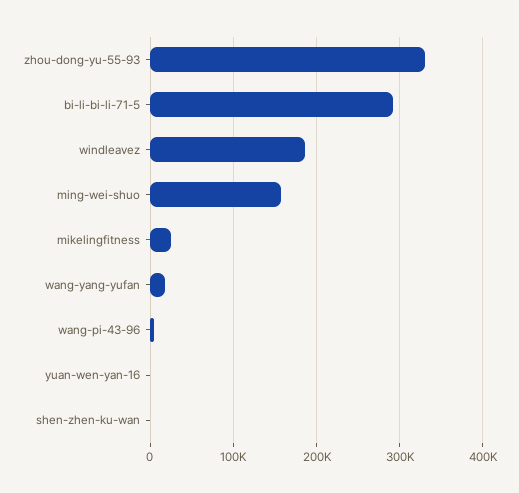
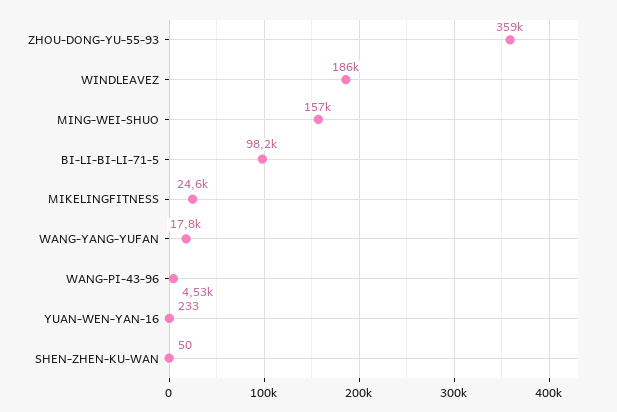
  {
-   "zhou-dong-yu-55-93": 330000,
+   "zhou-dong-yu-55-93": 359000,
-   "bi-li-bi-li-71-5": 290000,
+   "bi-li-bi-li-71-5": 98200,
    "windleavez": 186000,
    "ming-wei-shuo": 157000,
    "mikelingfitness": 24600,
    "wang-yang-yufan": 17800,
    "wang-pi-43-96": 4530,
    "yuan-wen-yan-16": 233,
    "shen-zhen-ku-wan": 50
  }

